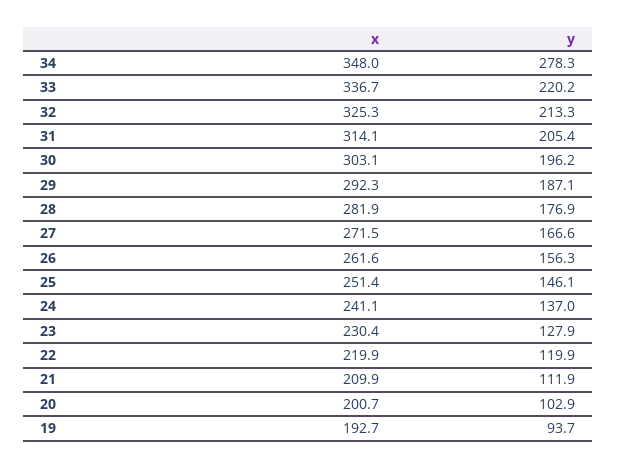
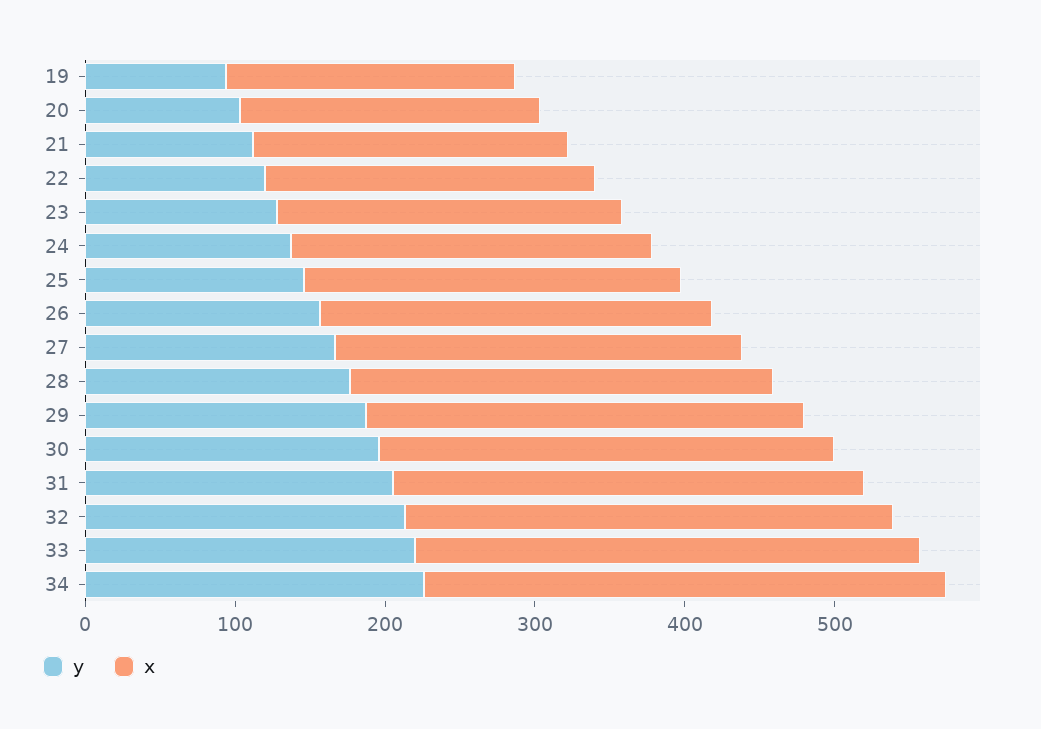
  {
    "x": {
      "34": 348,
      "33": 336.7,
      "32": 325.3,
      "31": 314.1,
      "30": 303.1,
      "29": 292.3,
      "28": 281.9,
      "27": 271.5,
      "26": 261.6,
      "25": 251.4,
      "24": 241.1,
      "23": 230.4,
      "22": 219.9,
      "21": 209.9,
      "20": 200.7,
      "19": 192.7
    },
    "y": {
-     "34": 278.3,
+     "34": 220,
      "33": 220.2,
      "32": 213.3,
      "31": 205.4,
      "30": 196.2,
      "29": 187.1,
      "28": 176.9,
      "27": 166.6,
      "26": 156.3,
      "25": 146.1,
      "24": 137,
      "23": 127.9,
      "22": 119.9,
      "21": 111.9,
      "20": 102.9,
      "19": 93.7
    }
  }

